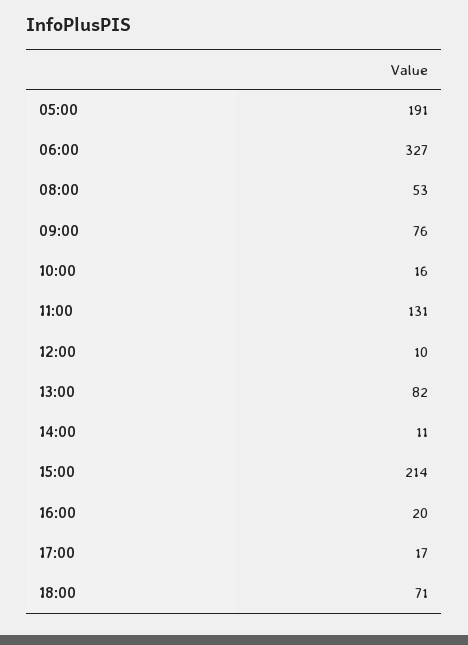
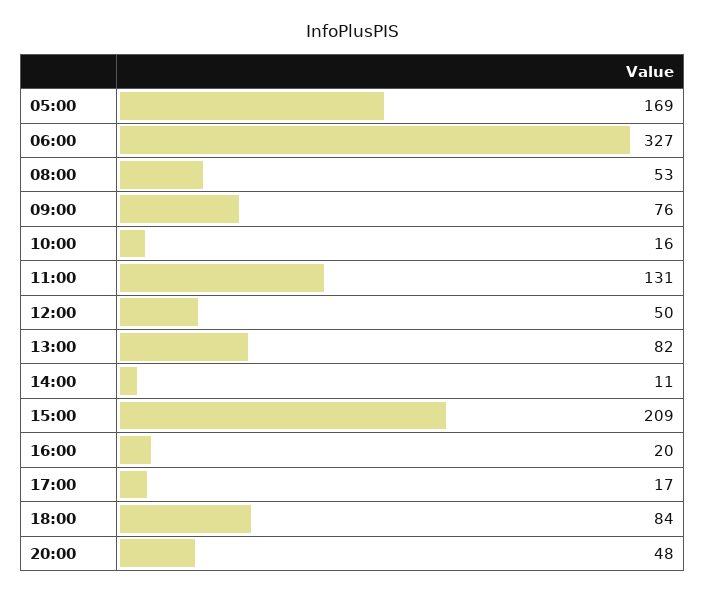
  {
-   "05:00": 191,
+   "05:00": 169,
    "06:00": 327,
    "08:00": 53,
    "09:00": 76,
    "10:00": 16,
    "11:00": 131,
-   "12:00": 10,
+   "12:00": 50,
    "13:00": 82,
    "14:00": 11,
-   "15:00": 214,
+   "15:00": 209,
    "16:00": 20,
    "17:00": 17,
-   "18:00": 71
+   "18:00": 84,
+   "20:00": 48
  }

